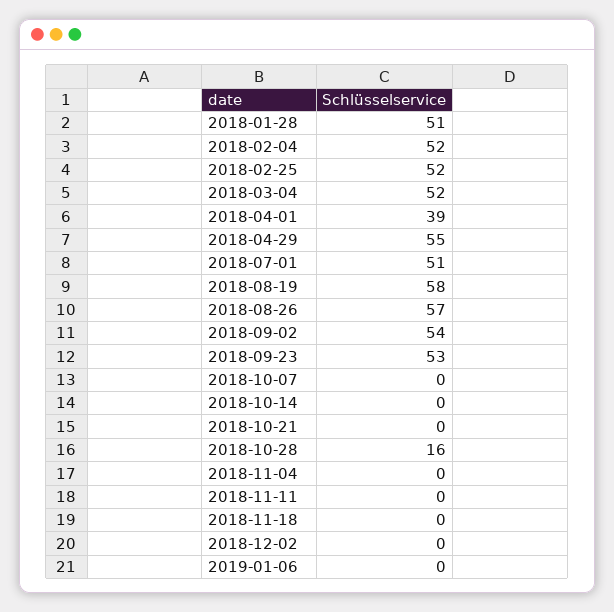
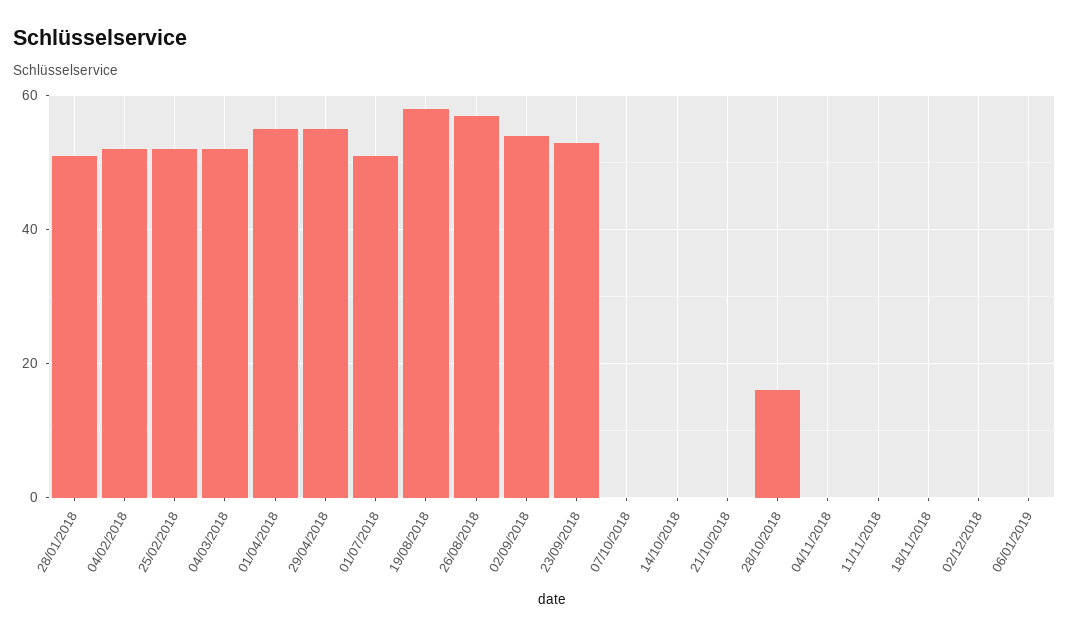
  {
    "2018-01-28": 51,
    "2018-02-04": 52,
    "2018-02-25": 52,
    "2018-03-04": 52,
-   "2018-04-01": 39,
+   "2018-04-01": 55,
    "2018-04-29": 55,
    "2018-07-01": 51,
    "2018-08-19": 58,
    "2018-08-26": 57,
    "2018-09-02": 54,
    "2018-09-23": 53,
    "2018-10-07": 0,
    "2018-10-14": 0,
    "2018-10-21": 0,
    "2018-10-28": 16,
    "2018-11-04": 0,
    "2018-11-11": 0,
    "2018-11-18": 0,
    "2018-12-02": 0,
    "2019-01-06": 0
  }

